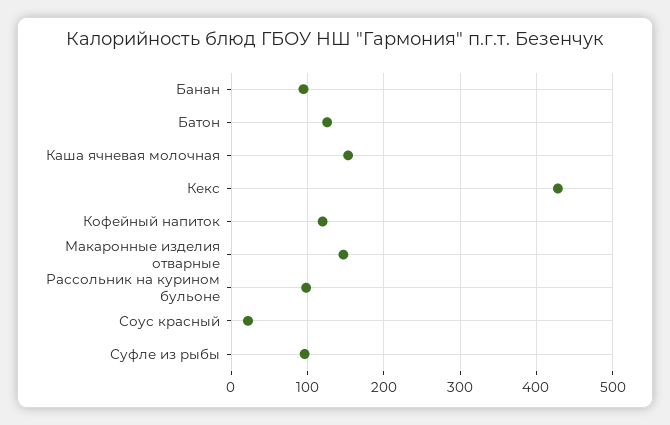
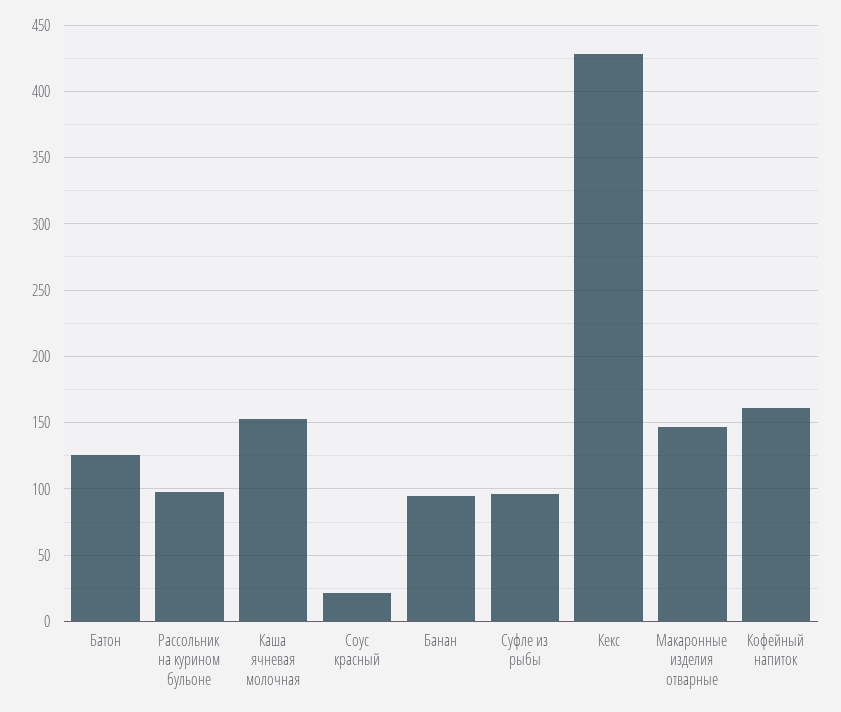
  {
    "Банан": 95,
    "Батон": 125,
    "Каша ячневая молочная": 155,
    "Кекс": 430,
-   "Кофейный напиток": 120,
+   "Кофейный напиток": 160,
    "Макаронные изделия отварные": 145,
    "Рассольник на курином бульоне": 100,
    "Соус красный": 20,
    "Суфле из рыбы": 95
  }

